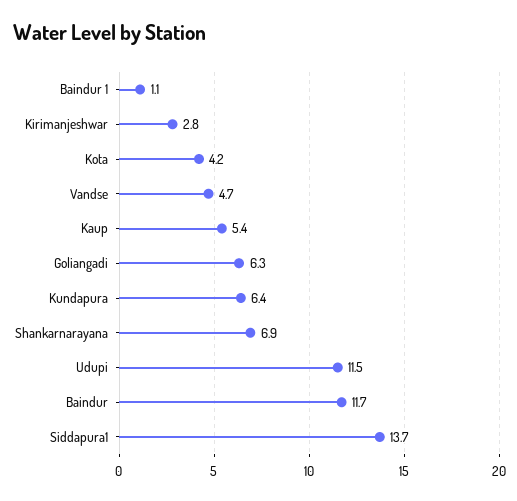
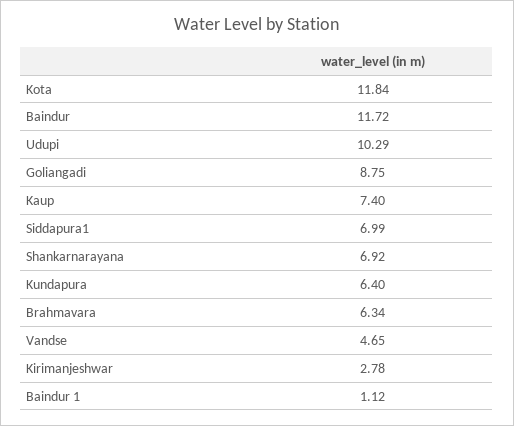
  {
    "Baindur 1": 1.12,
    "Kirimanjeshwar": 2.78,
-   "Kota": 4.2,
+   "Kota": 11.84,
    "Vandse": 4.65,
-   "Kaup": 5.4,
+   "Kaup": 7.4,
-   "Goliangadi": 6.3,
+   "Goliangadi": 8.75,
    "Kundapura": 6.4,
    "Shankarnarayana": 6.92,
-   "Udupi": 11.5,
+   "Udupi": 10.29,
    "Baindur": 11.72,
-   "Siddapura1": 13.7
+   "Siddapura1": 6.99,
+   "Brahmavara": 6.34
  }

